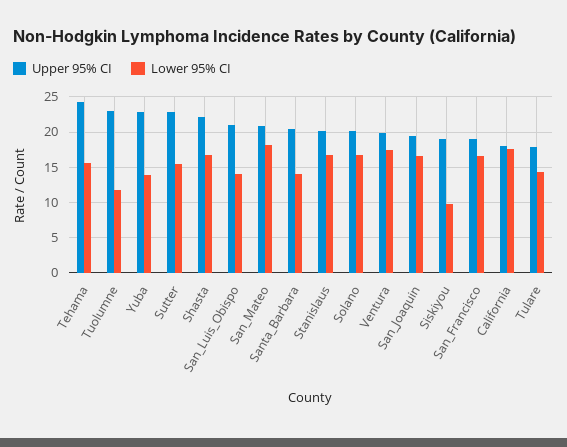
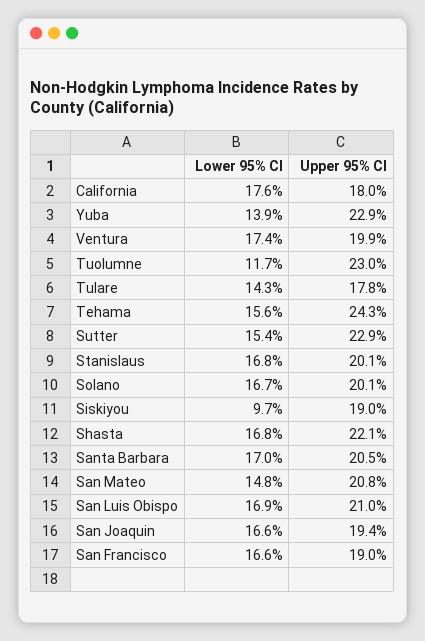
  {
    "Upper 95% CI": {
      "Tehama": 24.3,
      "Tuolumne": 23,
      "Yuba": 22.9,
      "Sutter": 22.9,
      "Shasta": 22.1,
      "San_Luis_Obispo": 21,
      "San_Mateo": 20.8,
      "Santa_Barbara": 20.5,
      "Stanislaus": 20.1,
      "Solano": 20.1,
      "Ventura": 19.9,
      "San_Joaquin": 19.4,
      "Siskiyou": 19,
      "San_Francisco": 19,
      "California": 18,
      "Tulare": 17.8
    },
    "Lower 95% CI": {
      "Tehama": 15.6,
      "Tuolumne": 11.7,
      "Yuba": 13.9,
      "Sutter": 15.4,
      "Shasta": 16.8,
-     "San_Luis_Obispo": 14,
+     "San_Luis_Obispo": 16.9,
-     "San_Mateo": 18,
+     "San_Mateo": 14.8,
-     "Santa_Barbara": 14,
+     "Santa_Barbara": 17,
      "Stanislaus": 16.8,
      "Solano": 16.7,
      "Ventura": 17.4,
      "San_Joaquin": 16.6,
      "Siskiyou": 9.7,
      "San_Francisco": 16.6,
      "California": 17.6,
      "Tulare": 14.3
    }
  }

